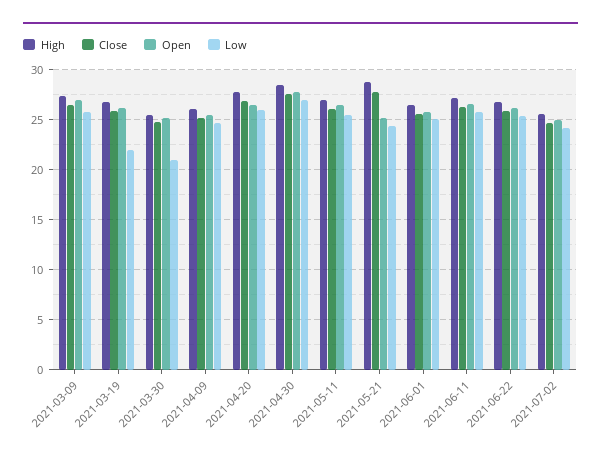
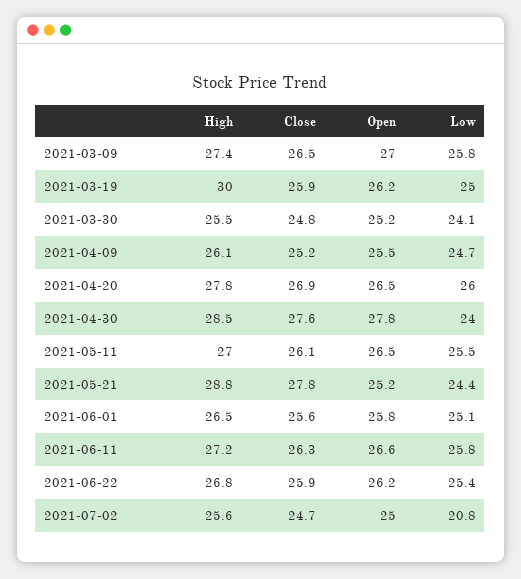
  {
    "High": {
      "2021-03-09": 27.4,
-     "2021-03-19": 27,
+     "2021-03-19": 30,
      "2021-03-30": 25.5,
      "2021-04-09": 26.1,
      "2021-04-20": 27.8,
      "2021-04-30": 28.5,
      "2021-05-11": 27,
      "2021-05-21": 28.8,
      "2021-06-01": 26.5,
      "2021-06-11": 27.2,
      "2021-06-22": 26.8,
      "2021-07-02": 25.6
    },
    "Close": {
      "2021-03-09": 26.5,
      "2021-03-19": 25.9,
      "2021-03-30": 24.8,
      "2021-04-09": 25.2,
      "2021-04-20": 26.9,
      "2021-04-30": 27.6,
      "2021-05-11": 26.1,
      "2021-05-21": 27.8,
      "2021-06-01": 25.6,
      "2021-06-11": 26.3,
      "2021-06-22": 25.9,
      "2021-07-02": 24.7
    },
    "Open": {
      "2021-03-09": 27,
      "2021-03-19": 26.2,
      "2021-03-30": 25.2,
      "2021-04-09": 25.5,
      "2021-04-20": 26.5,
      "2021-04-30": 27.8,
      "2021-05-11": 26.5,
      "2021-05-21": 25.2,
      "2021-06-01": 25.8,
      "2021-06-11": 26.6,
      "2021-06-22": 26.2,
      "2021-07-02": 25
    },
    "Low": {
      "2021-03-09": 25.8,
-     "2021-03-19": 22,
+     "2021-03-19": 25,
-     "2021-03-30": 21,
+     "2021-03-30": 24.1,
      "2021-04-09": 24.7,
      "2021-04-20": 26,
-     "2021-04-30": 27,
+     "2021-04-30": 24,
      "2021-05-11": 25.5,
      "2021-05-21": 24.4,
      "2021-06-01": 25.1,
      "2021-06-11": 25.8,
      "2021-06-22": 25.4,
-     "2021-07-02": 24
+     "2021-07-02": 20.8
    }
  }

